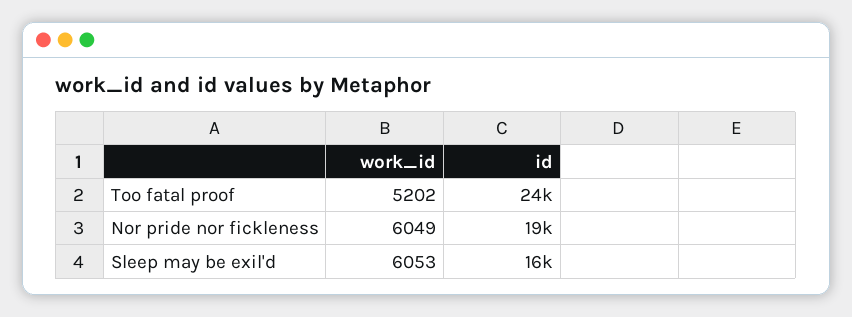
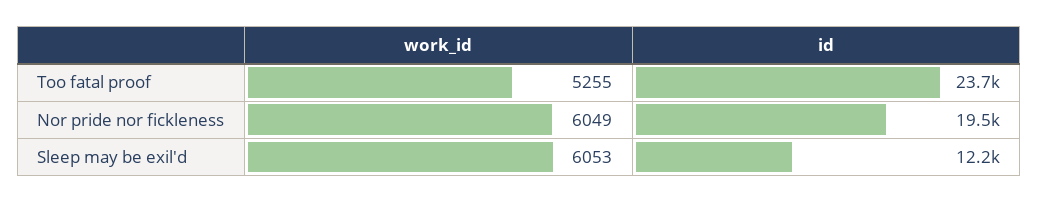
  {
    "work_id": {
-     "Too fatal proof": 5202,
+     "Too fatal proof": 5255,
      "Nor pride nor fickleness": 6049,
      "Sleep may be exil'd": 6053
    },
    "id": {
      "Too fatal proof": 23700,
      "Nor pride nor fickleness": 19500,
-     "Sleep may be exil'd": 16000
+     "Sleep may be exil'd": 12200
    }
  }

